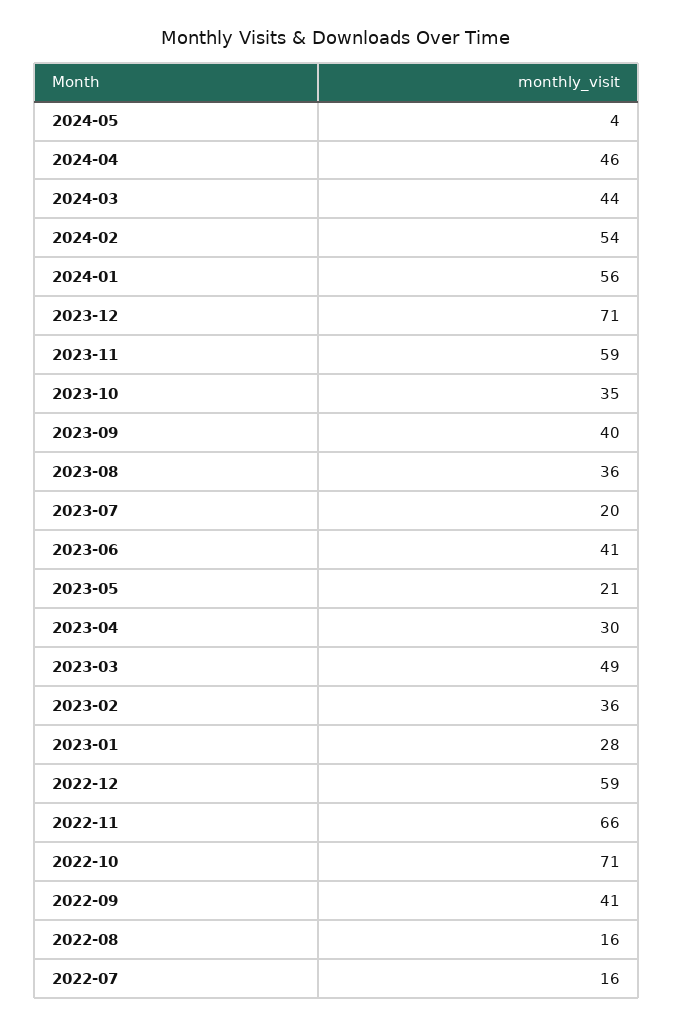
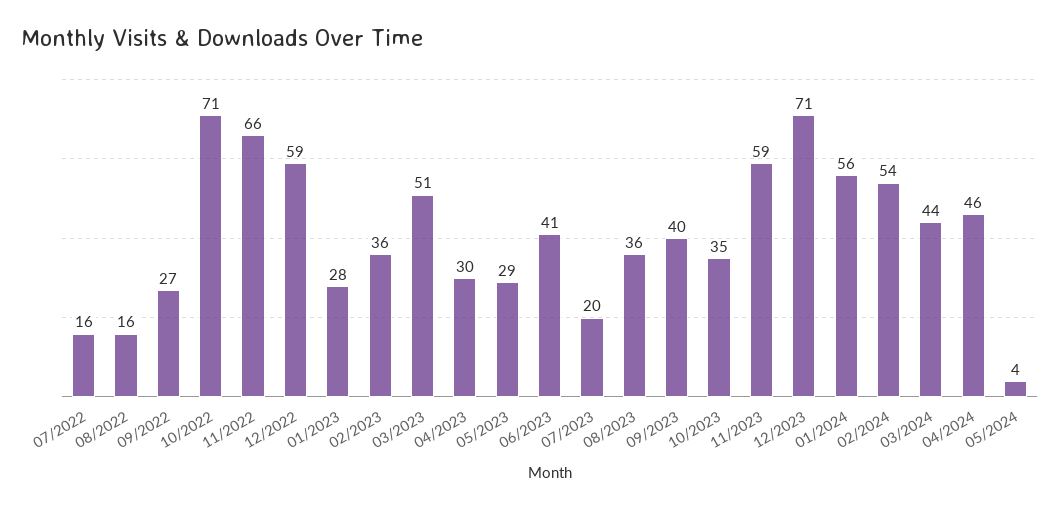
  {
    "2024-05": 4,
    "2024-04": 46,
    "2024-03": 44,
    "2024-02": 54,
    "2024-01": 56,
    "2023-12": 71,
    "2023-11": 59,
    "2023-10": 35,
    "2023-09": 40,
    "2023-08": 36,
    "2023-07": 20,
    "2023-06": 41,
-   "2023-05": 21,
+   "2023-05": 29,
    "2023-04": 30,
-   "2023-03": 49,
+   "2023-03": 51,
    "2023-02": 36,
    "2023-01": 28,
    "2022-12": 59,
    "2022-11": 66,
    "2022-10": 71,
-   "2022-09": 41,
+   "2022-09": 27,
    "2022-08": 16,
    "2022-07": 16
  }

